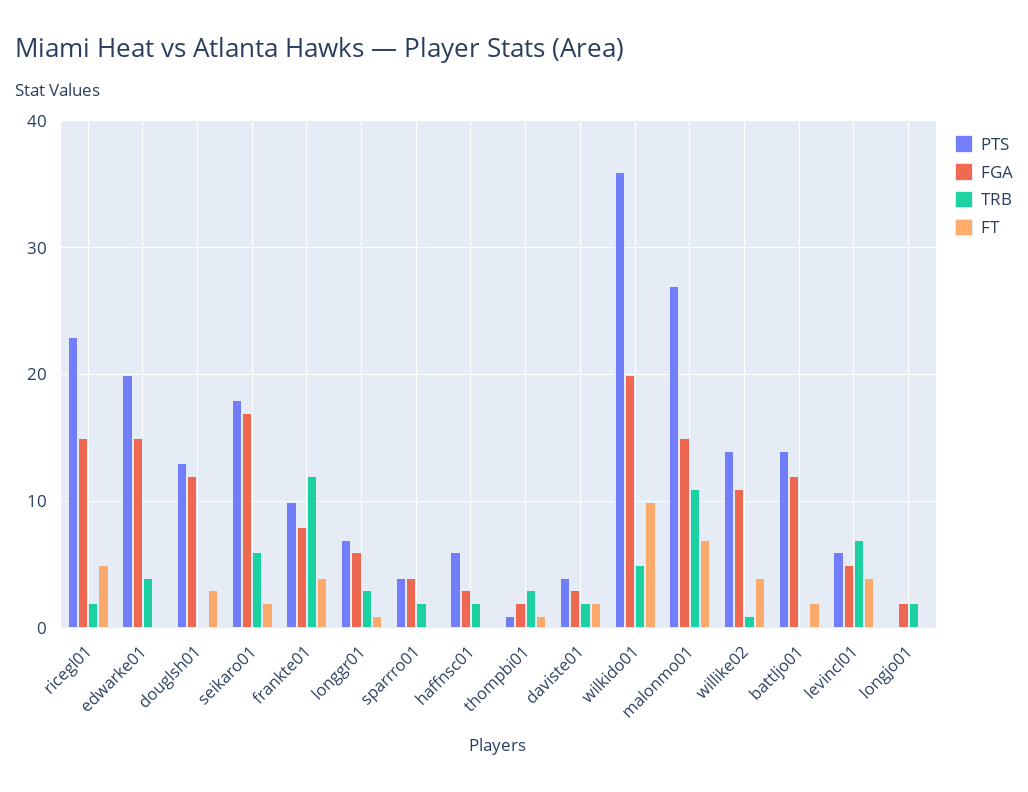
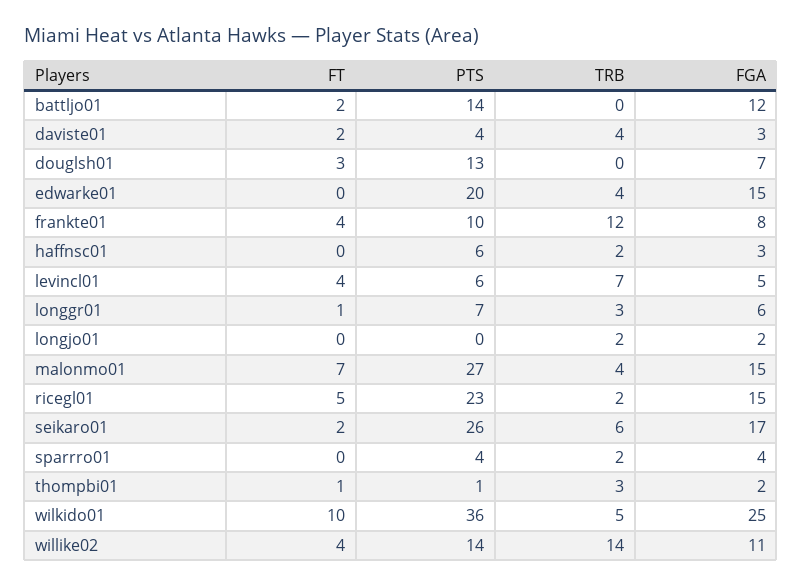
  {
    "PTS": {
      "ricegl01": 23,
      "edwarke01": 20,
      "douglsh01": 13,
-     "seikaro01": 18,
+     "seikaro01": 26,
      "frankte01": 10,
      "longgr01": 7,
      "sparrro01": 4,
      "haffnsc01": 6,
      "thompbi01": 1,
      "daviste01": 4,
      "wilkido01": 36,
      "malonmo01": 27,
      "willike02": 14,
      "battljo01": 14,
      "levincl01": 6,
      "longjo01": 0
    },
    "FGA": {
      "ricegl01": 15,
      "edwarke01": 15,
-     "douglsh01": 12,
+     "douglsh01": 7,
      "seikaro01": 17,
      "frankte01": 8,
      "longgr01": 6,
      "sparrro01": 4,
      "haffnsc01": 3,
      "thompbi01": 2,
      "daviste01": 3,
-     "wilkido01": 20,
+     "wilkido01": 25,
      "malonmo01": 15,
      "willike02": 11,
      "battljo01": 12,
      "levincl01": 5,
      "longjo01": 2
    },
    "TRB": {
      "ricegl01": 2,
      "edwarke01": 4,
      "douglsh01": 0,
      "seikaro01": 6,
      "frankte01": 12,
      "longgr01": 3,
      "sparrro01": 2,
      "haffnsc01": 2,
      "thompbi01": 3,
-     "daviste01": 2,
+     "daviste01": 4,
      "wilkido01": 5,
-     "malonmo01": 11,
+     "malonmo01": 4,
-     "willike02": 1,
+     "willike02": 14,
      "battljo01": 0,
      "levincl01": 7,
      "longjo01": 2
    },
    "FT": {
      "ricegl01": 5,
      "edwarke01": 0,
      "douglsh01": 3,
      "seikaro01": 2,
      "frankte01": 4,
      "longgr01": 1,
      "sparrro01": 0,
      "haffnsc01": 0,
      "thompbi01": 1,
      "daviste01": 2,
      "wilkido01": 10,
      "malonmo01": 7,
      "willike02": 4,
      "battljo01": 2,
      "levincl01": 4,
      "longjo01": 0
    }
  }

